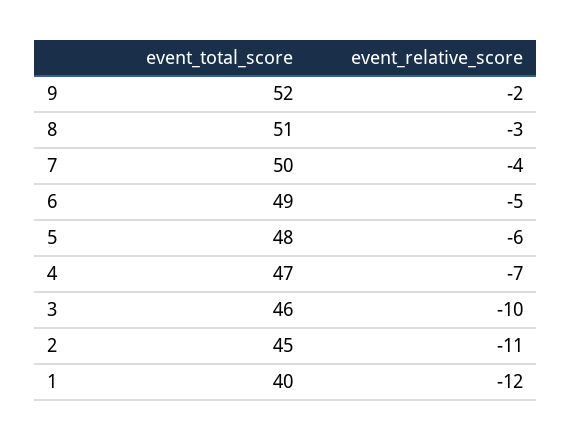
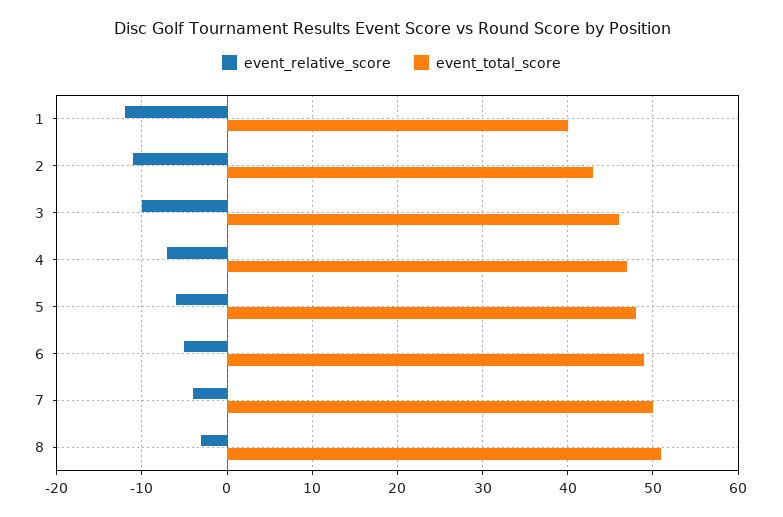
  {
    "event_total_score": {
-     "9": 52,
      "8": 51,
      "7": 50,
      "6": 49,
      "5": 48,
      "4": 47,
      "3": 46,
-     "2": 45,
+     "2": 43,
      "1": 40
    },
    "event_relative_score": {
-     "9": -2,
      "8": -3,
      "7": -4,
      "6": -5,
      "5": -6,
      "4": -7,
      "3": -10,
      "2": -11,
      "1": -12
    }
  }

